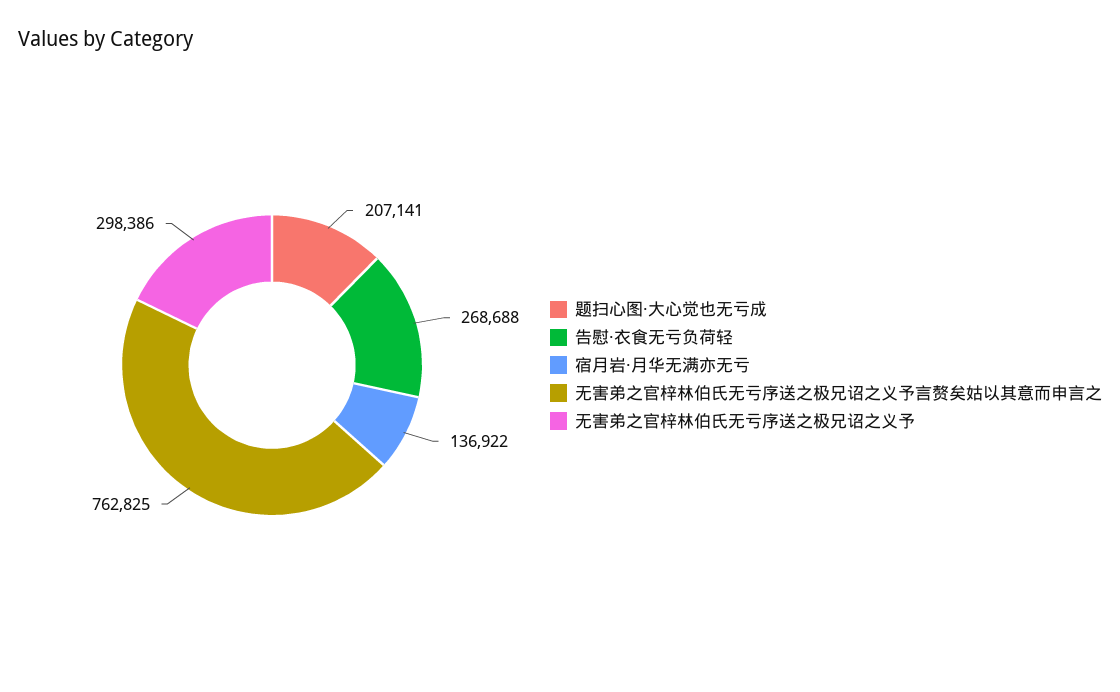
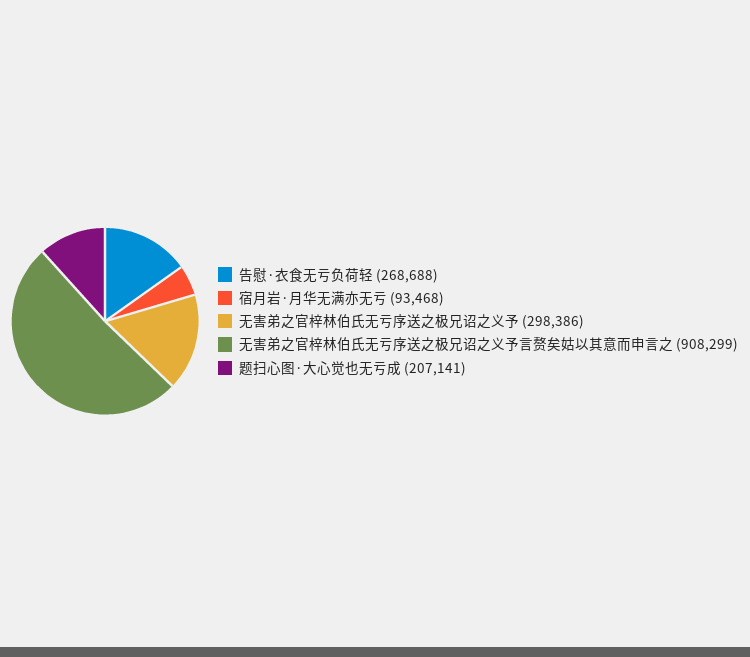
  {
    "题扫心图·大心觉也无亏成": 207141,
    "告慰·衣食无亏负荷轻": 268688,
-   "宿月岩·月华无满亦无亏": 136922,
+   "宿月岩·月华无满亦无亏": 93468,
-   "无害弟之官梓林伯氏无亏序送之极兄诏之义予言赘矣姑以其意而申言之": 762825,
+   "无害弟之官梓林伯氏无亏序送之极兄诏之义予言赘矣姑以其意而申言之": 908299,
    "无害弟之官梓林伯氏无亏序送之极兄诏之义予": 298386
  }

